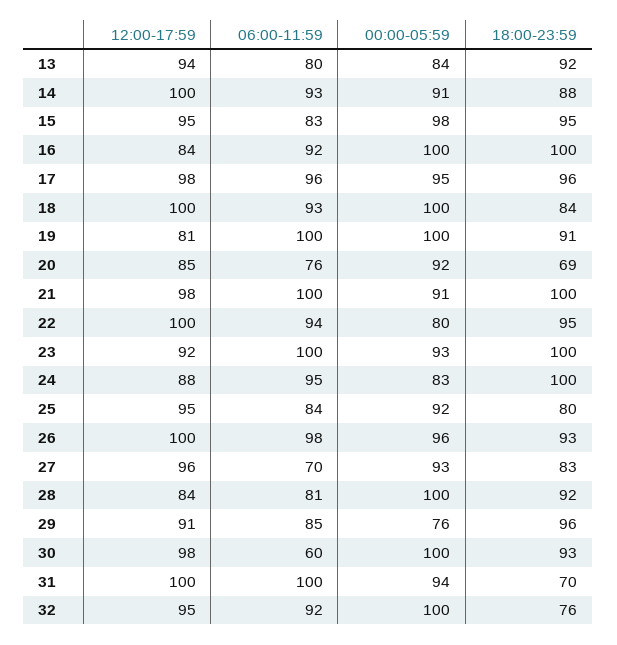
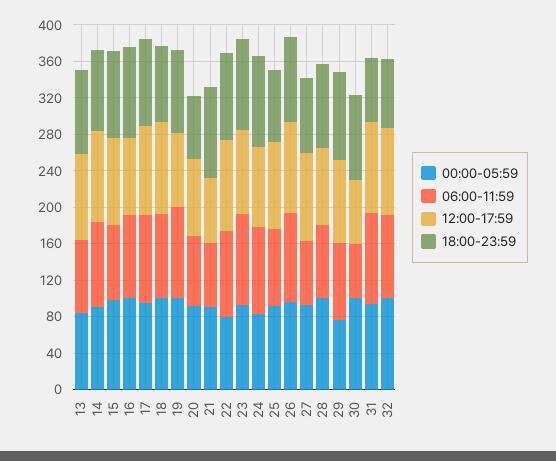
  {
    "12:00-17:59": {
      "13": 94,
      "14": 100,
      "15": 95,
      "16": 84,
      "17": 98,
      "18": 100,
      "19": 81,
      "20": 85,
-     "21": 98,
+     "21": 70,
      "22": 100,
      "23": 92,
      "24": 88,
      "25": 95,
      "26": 100,
      "27": 96,
      "28": 84,
      "29": 91,
-     "30": 98,
+     "30": 70,
      "31": 100,
      "32": 95
    },
    "06:00-11:59": {
      "13": 80,
      "14": 93,
      "15": 83,
      "16": 92,
      "17": 96,
      "18": 93,
      "19": 100,
      "20": 76,
-     "21": 100,
+     "21": 70,
      "22": 94,
      "23": 100,
      "24": 95,
      "25": 84,
      "26": 98,
      "27": 70,
      "28": 81,
      "29": 85,
      "30": 60,
      "31": 100,
      "32": 92
    },
    "00:00-05:59": {
      "13": 84,
      "14": 91,
      "15": 98,
      "16": 100,
      "17": 95,
      "18": 100,
      "19": 100,
      "20": 92,
      "21": 91,
      "22": 80,
      "23": 93,
      "24": 83,
      "25": 92,
      "26": 96,
      "27": 93,
      "28": 100,
      "29": 76,
      "30": 100,
      "31": 94,
      "32": 100
    },
    "18:00-23:59": {
      "13": 92,
      "14": 88,
      "15": 95,
      "16": 100,
      "17": 96,
      "18": 84,
      "19": 91,
      "20": 69,
      "21": 100,
      "22": 95,
      "23": 100,
      "24": 100,
      "25": 80,
      "26": 93,
      "27": 83,
      "28": 92,
      "29": 96,
      "30": 93,
      "31": 70,
      "32": 76
    }
  }

